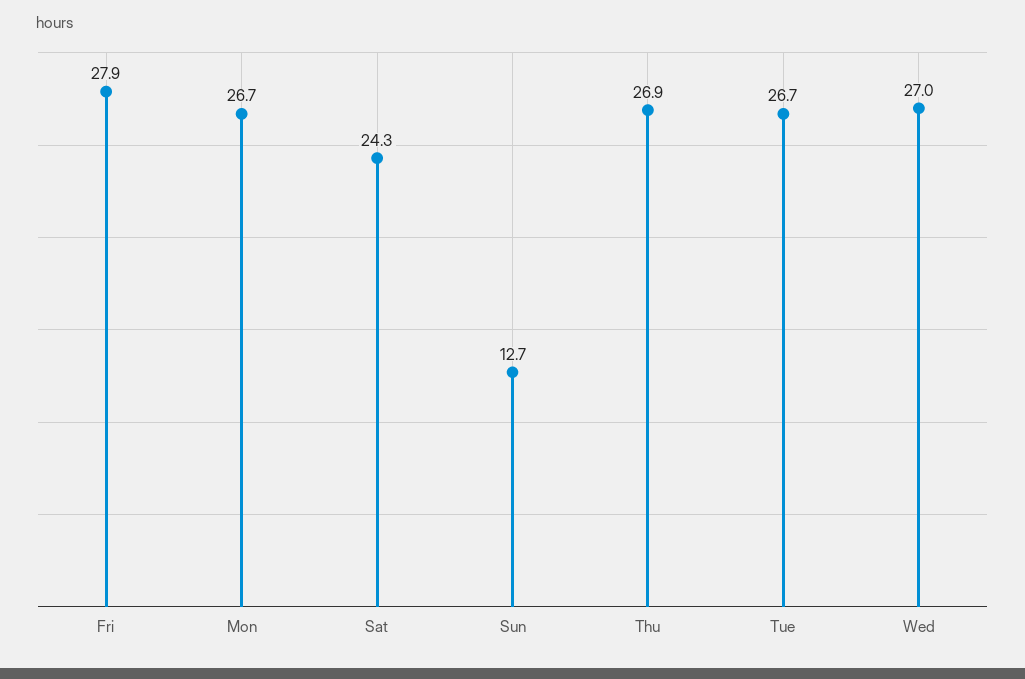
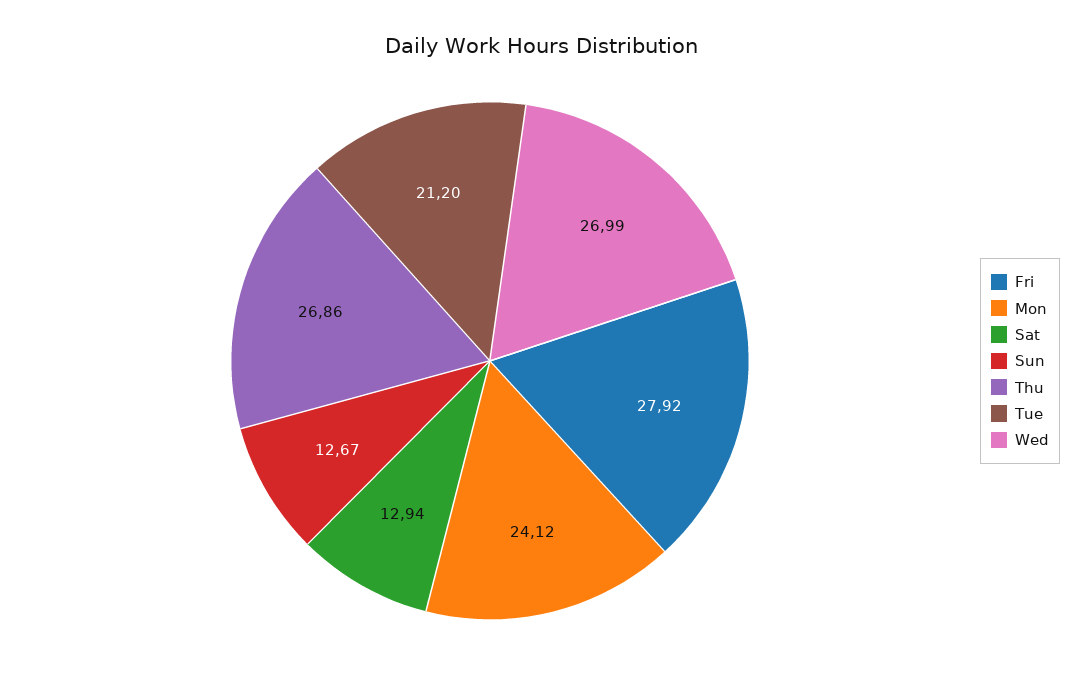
  {
    "Fri": 27.92,
-   "Mon": 26.7,
+   "Mon": 24.12,
-   "Sat": 24.3,
+   "Sat": 12.94,
    "Sun": 12.67,
    "Thu": 26.86,
-   "Tue": 26.7,
+   "Tue": 21.2,
    "Wed": 26.99
  }

